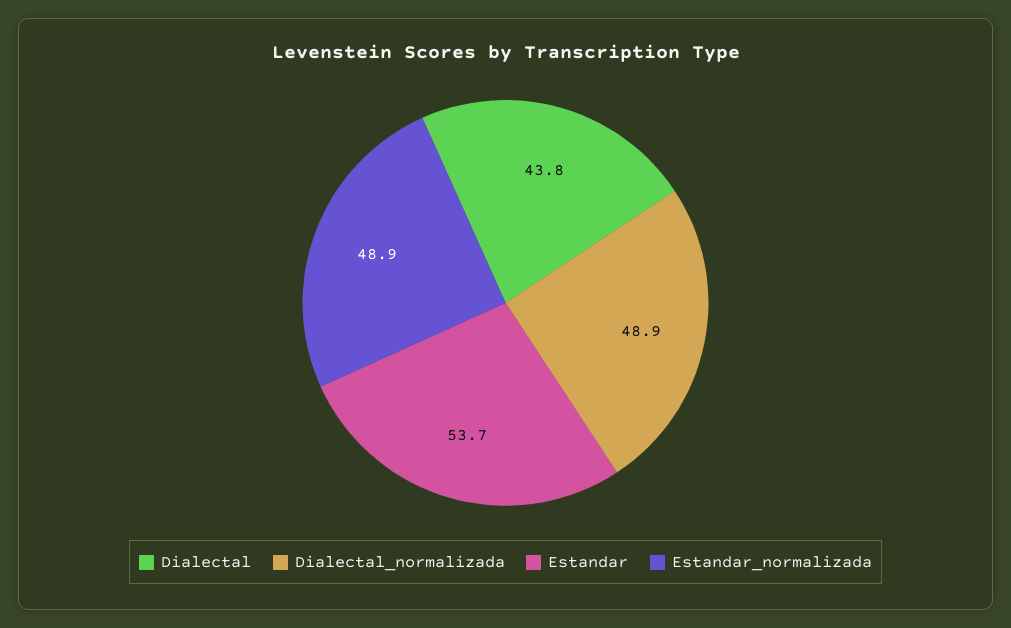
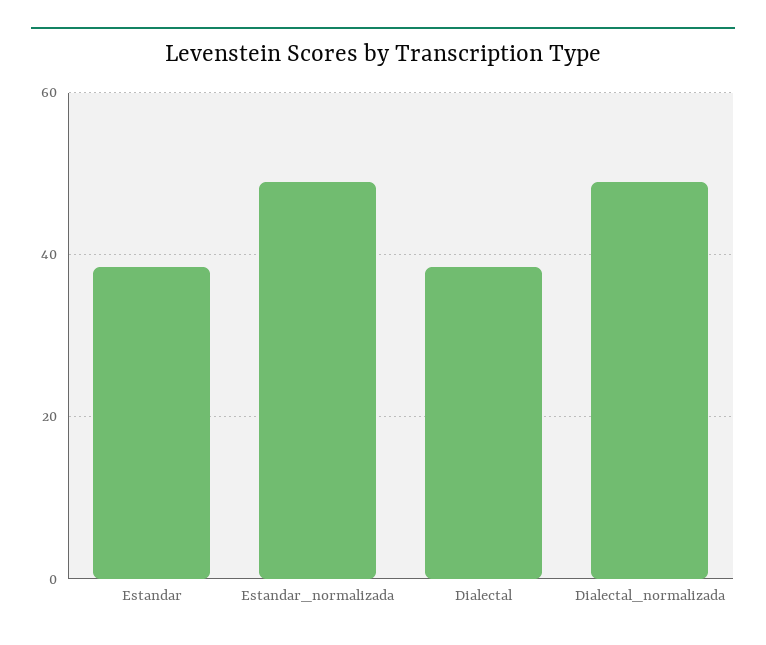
  {
-   "Dialectal": 43.8,
+   "Dialectal": 38,
    "Dialectal_normalizada": 48.9,
-   "Estandar": 53.7,
+   "Estandar": 38,
    "Estandar_normalizada": 48.9
  }

